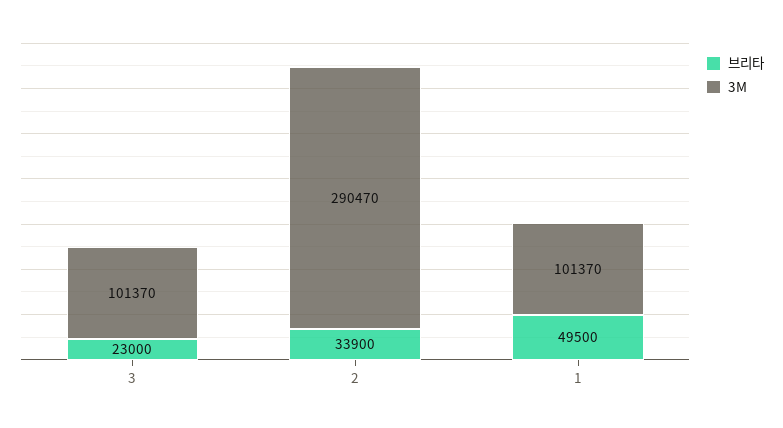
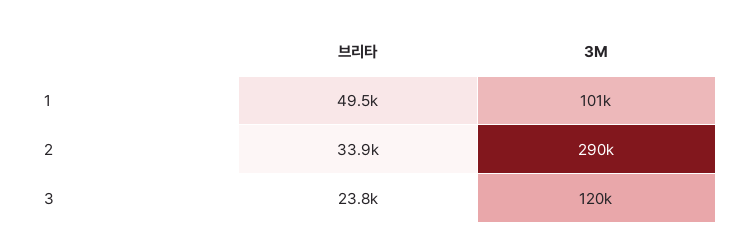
  {
    "브리타": {
-     "3": 23000,
+     "3": 23800,
      "2": 33900,
      "1": 49500
    },
    "3M": {
-     "3": 101370,
+     "3": 120000,
      "2": 290470,
      "1": 101370
    }
  }

